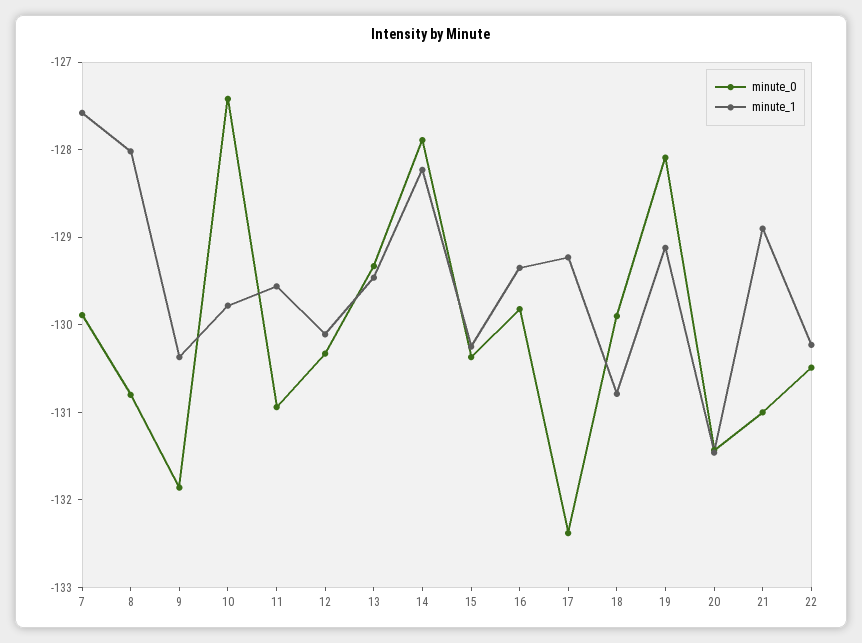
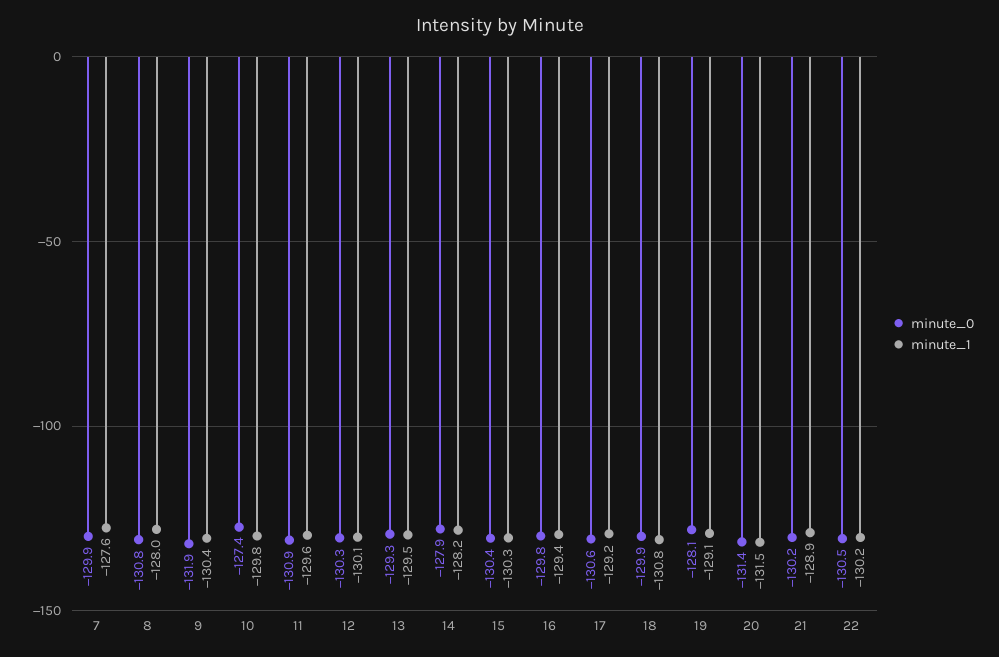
  {
    "minute_0": {
      "7": -129.9,
      "8": -130.8,
      "9": -131.9,
      "10": -127.4,
      "11": -130.9,
      "12": -130.3,
      "13": -129.3,
      "14": -127.9,
      "15": -130.4,
      "16": -129.8,
-     "17": -132.4,
+     "17": -130.6,
      "18": -129.9,
      "19": -128.1,
      "20": -131.4,
-     "21": -131,
+     "21": -130.2,
      "22": -130.5
    },
    "minute_1": {
      "7": -127.6,
      "8": -128,
      "9": -130.4,
      "10": -129.8,
      "11": -129.6,
      "12": -130.1,
      "13": -129.5,
      "14": -128.2,
      "15": -130.3,
      "16": -129.4,
      "17": -129.2,
      "18": -130.8,
      "19": -129.1,
      "20": -131.5,
      "21": -128.9,
      "22": -130.2
    }
  }

